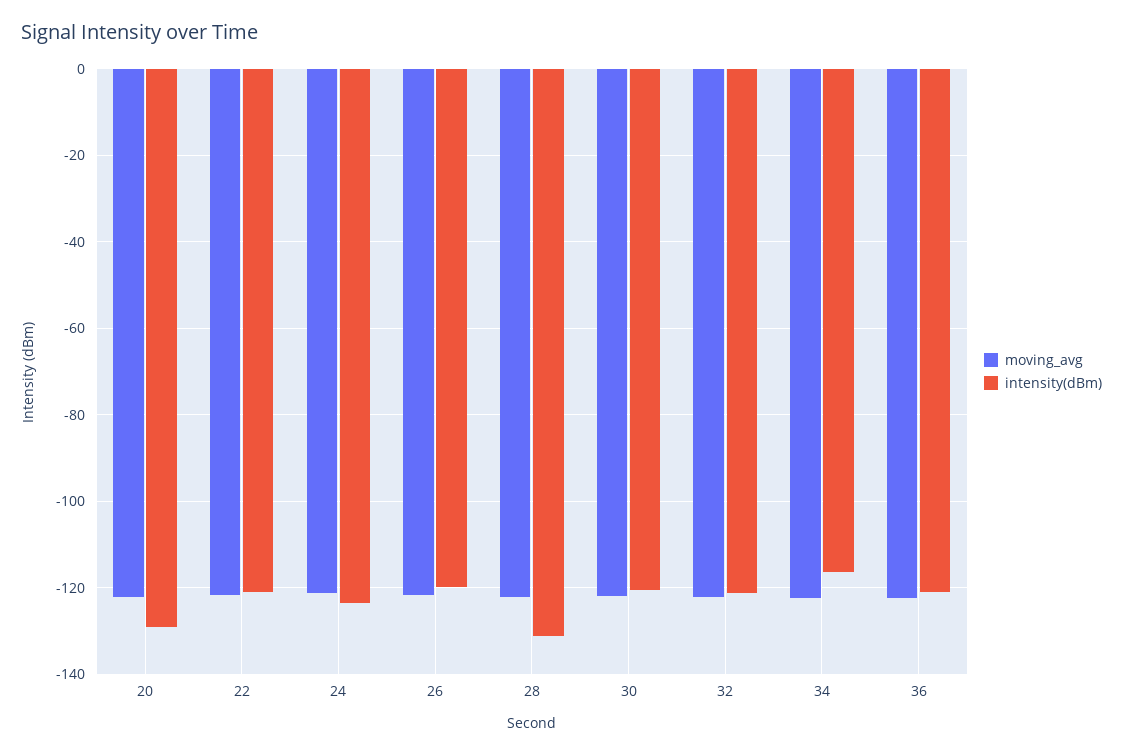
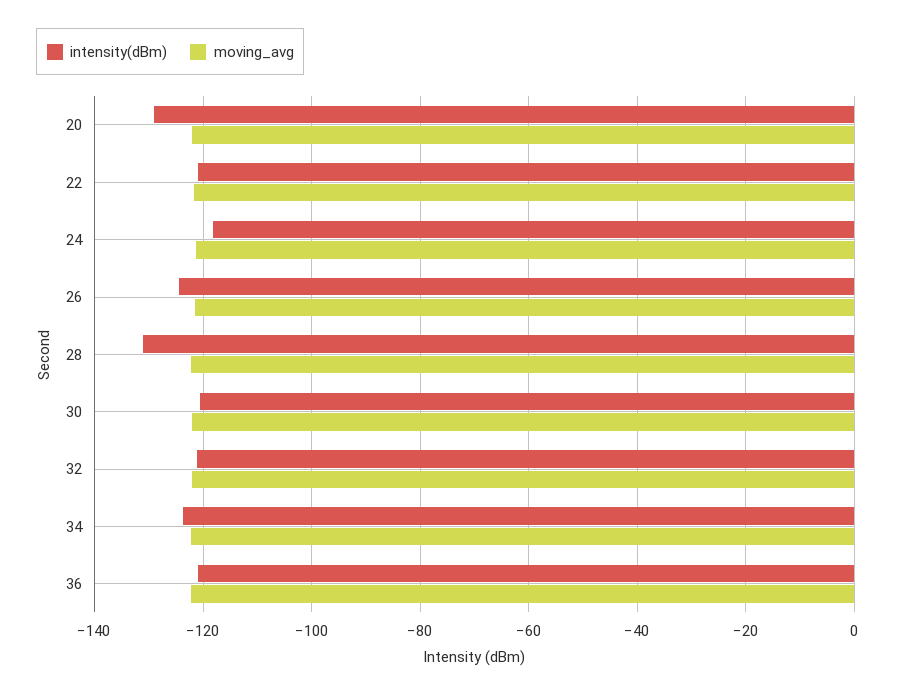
  {
    "moving_avg": {
      "20": -122,
      "22": -122,
      "24": -122,
      "26": -122,
      "28": -122,
      "30": -122,
      "32": -122,
      "34": -122,
      "36": -122
    },
    "intensity(dBm)": {
      "20": -130,
      "22": -120,
-     "24": -124,
+     "24": -118,
-     "26": -120,
+     "26": -124,
      "28": -132,
      "30": -120,
      "32": -122,
-     "34": -116,
+     "34": -124,
      "36": -122
    }
  }

